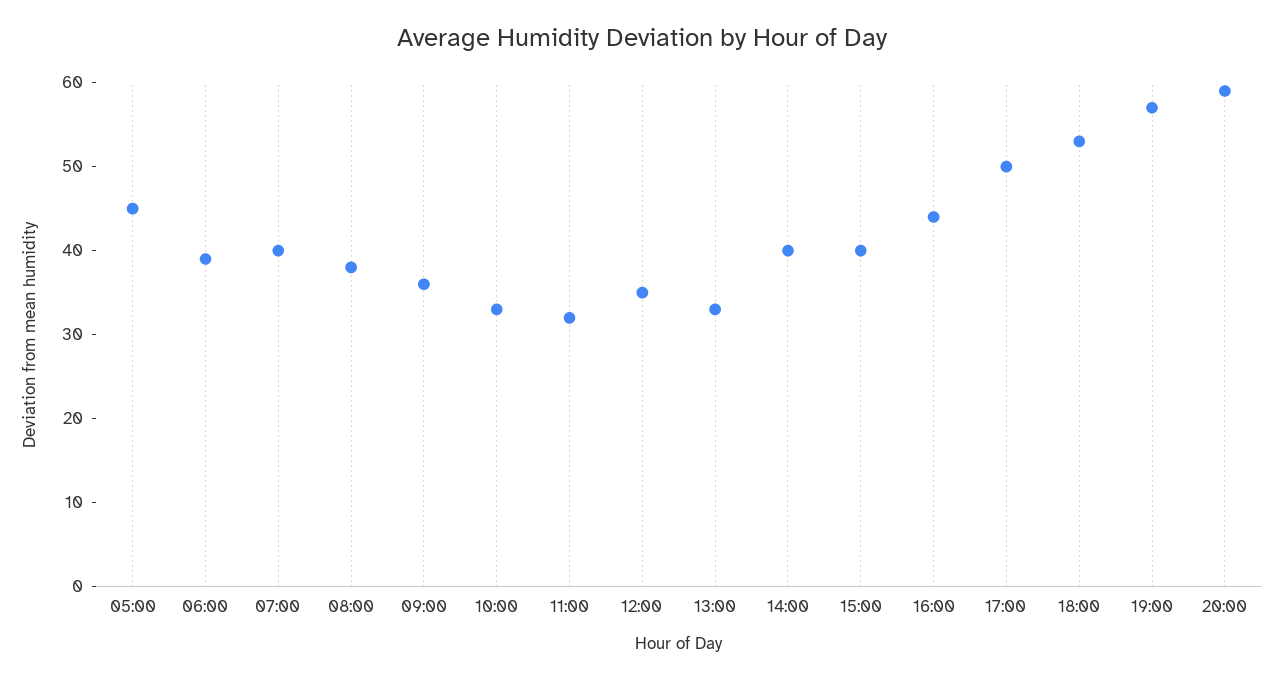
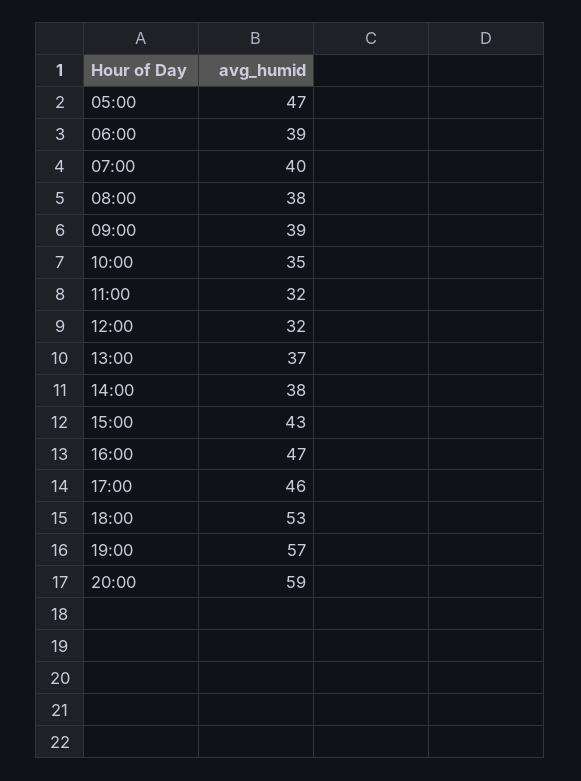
  {
-   "05:00": 45,
+   "05:00": 47,
    "06:00": 39,
    "07:00": 40,
    "08:00": 38,
-   "09:00": 36,
+   "09:00": 39,
-   "10:00": 33,
+   "10:00": 35,
    "11:00": 32,
-   "12:00": 35,
+   "12:00": 32,
-   "13:00": 33,
+   "13:00": 37,
-   "14:00": 40,
+   "14:00": 38,
-   "15:00": 40,
+   "15:00": 43,
-   "16:00": 44,
+   "16:00": 47,
-   "17:00": 50,
+   "17:00": 46,
    "18:00": 53,
    "19:00": 57,
    "20:00": 59
  }

